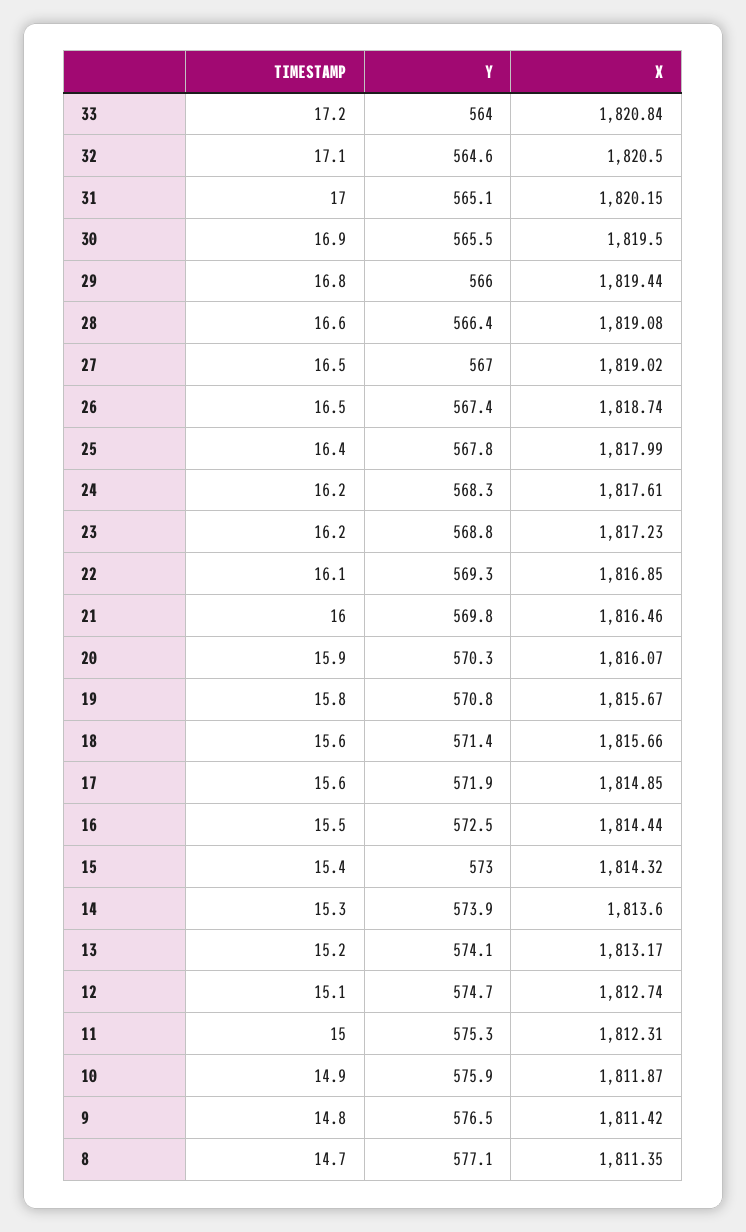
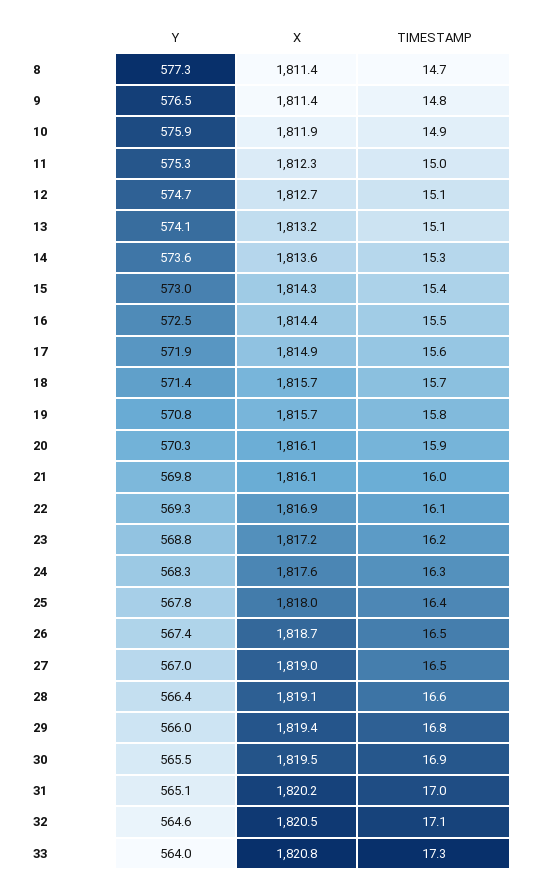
  {
    "TIMESTAMP": {
-     "33": 17.2,
+     "33": 17.3,
      "32": 17.1,
      "31": 17,
      "30": 16.9,
      "29": 16.8,
      "28": 16.6,
      "27": 16.5,
      "26": 16.5,
      "25": 16.4,
-     "24": 16.2,
+     "24": 16.3,
      "23": 16.2,
      "22": 16.1,
      "21": 16,
      "20": 15.9,
      "19": 15.8,
-     "18": 15.6,
+     "18": 15.7,
      "17": 15.6,
      "16": 15.5,
      "15": 15.4,
      "14": 15.3,
-     "13": 15.2,
+     "13": 15.1,
      "12": 15.1,
      "11": 15,
      "10": 14.9,
      "9": 14.8,
      "8": 14.7
    },
    "Y": {
      "33": 564,
      "32": 564.6,
      "31": 565.1,
      "30": 565.5,
      "29": 566,
      "28": 566.4,
      "27": 567,
      "26": 567.4,
      "25": 567.8,
      "24": 568.3,
      "23": 568.8,
      "22": 569.3,
      "21": 569.8,
      "20": 570.3,
      "19": 570.8,
      "18": 571.4,
      "17": 571.9,
      "16": 572.5,
      "15": 573,
-     "14": 573.9,
+     "14": 573.6,
      "13": 574.1,
      "12": 574.7,
      "11": 575.3,
      "10": 575.9,
      "9": 576.5,
-     "8": 577.1
+     "8": 577.3
    },
    "X": {
      "33": 1820.84,
      "32": 1820.5,
      "31": 1820.15,
      "30": 1819.5,
      "29": 1819.44,
      "28": 1819.08,
      "27": 1819.02,
      "26": 1818.74,
      "25": 1817.99,
      "24": 1817.61,
      "23": 1817.23,
      "22": 1816.85,
-     "21": 1816.46,
+     "21": 1816.1,
      "20": 1816.07,
      "19": 1815.67,
      "18": 1815.66,
      "17": 1814.85,
      "16": 1814.44,
      "15": 1814.32,
      "14": 1813.6,
      "13": 1813.17,
      "12": 1812.74,
      "11": 1812.31,
      "10": 1811.87,
      "9": 1811.42,
      "8": 1811.35
    }
  }

